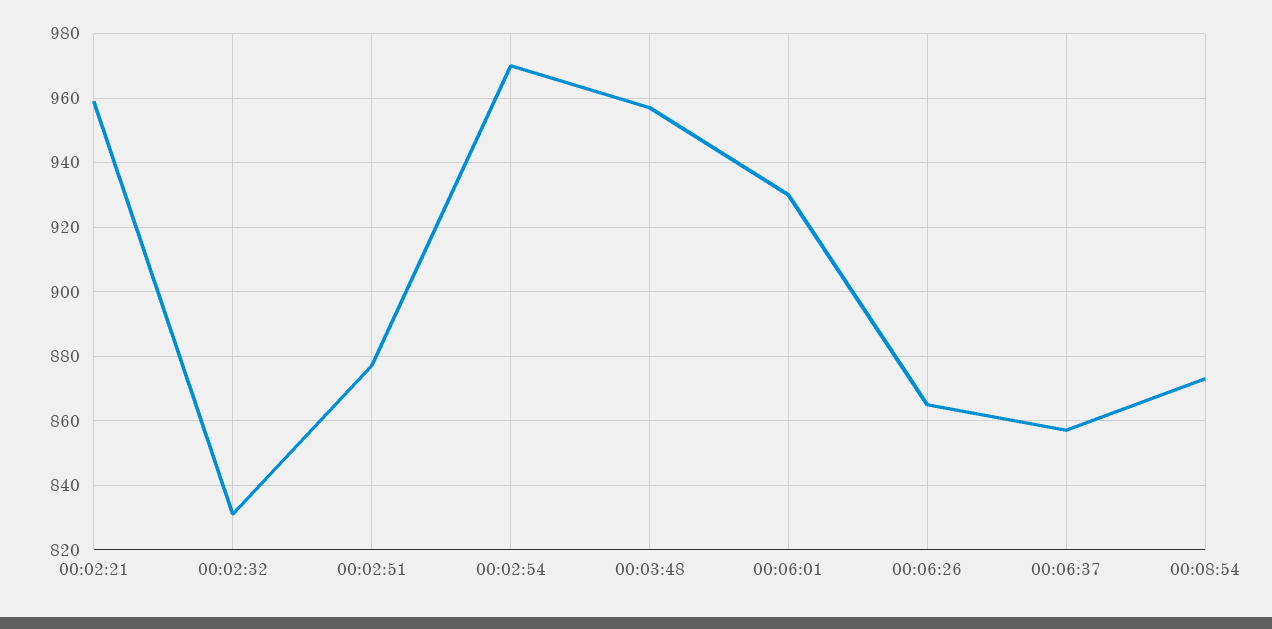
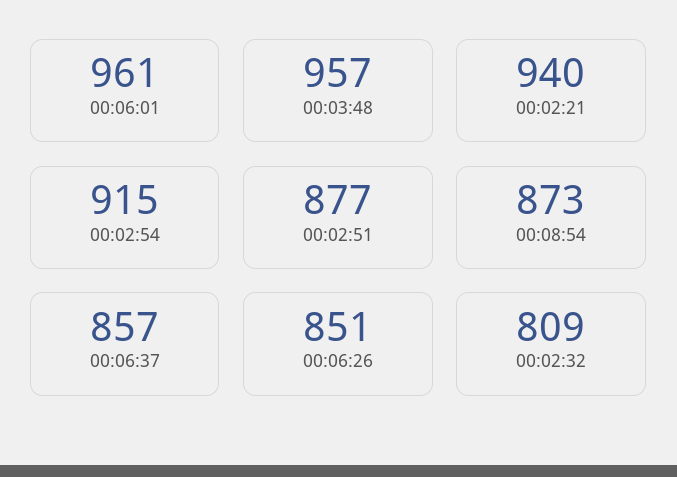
  {
-   "00:02:21": 960,
+   "00:02:21": 940,
-   "00:02:32": 830,
+   "00:02:32": 809,
    "00:02:51": 877,
-   "00:02:54": 970,
+   "00:02:54": 915,
    "00:03:48": 957,
-   "00:06:01": 930,
+   "00:06:01": 961,
-   "00:06:26": 865,
+   "00:06:26": 851,
    "00:06:37": 857,
    "00:08:54": 873
  }

